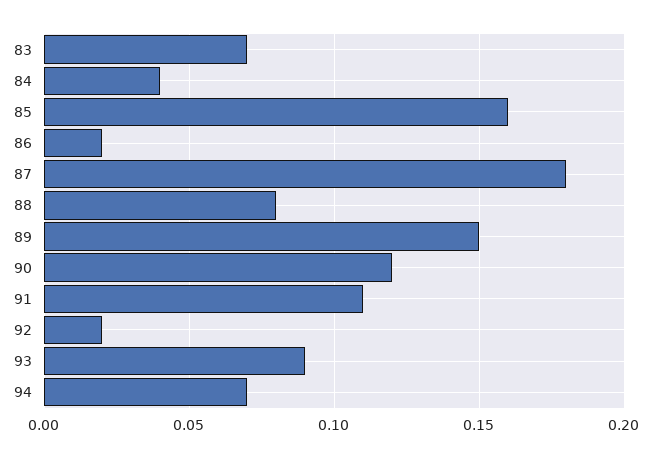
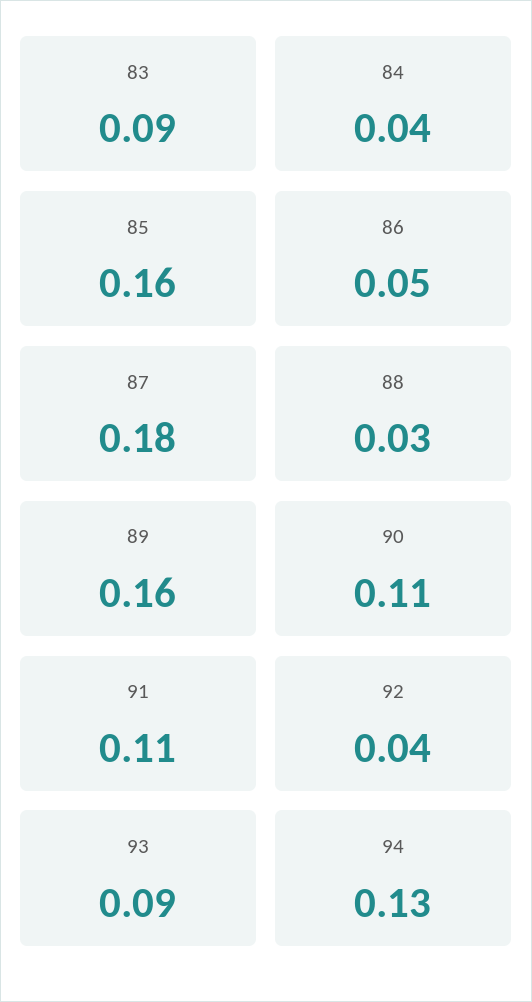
  {
-   "83": 0.07,
+   "83": 0.09,
    "84": 0.04,
    "85": 0.16,
-   "86": 0.02,
+   "86": 0.05,
    "87": 0.18,
-   "88": 0.08,
+   "88": 0.03,
-   "89": 0.15,
+   "89": 0.16,
-   "90": 0.12,
+   "90": 0.11,
    "91": 0.11,
-   "92": 0.02,
+   "92": 0.04,
    "93": 0.09,
-   "94": 0.07
+   "94": 0.13
  }

